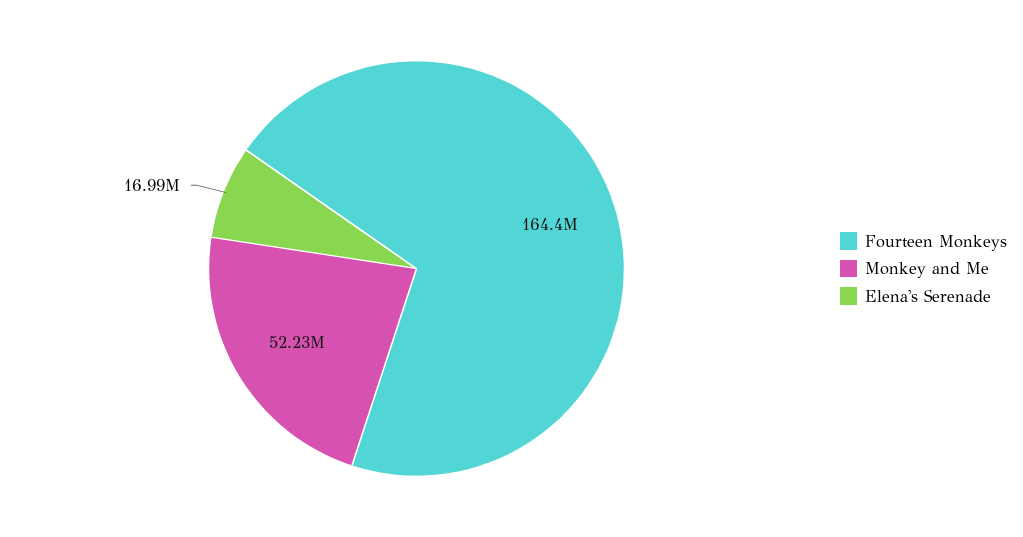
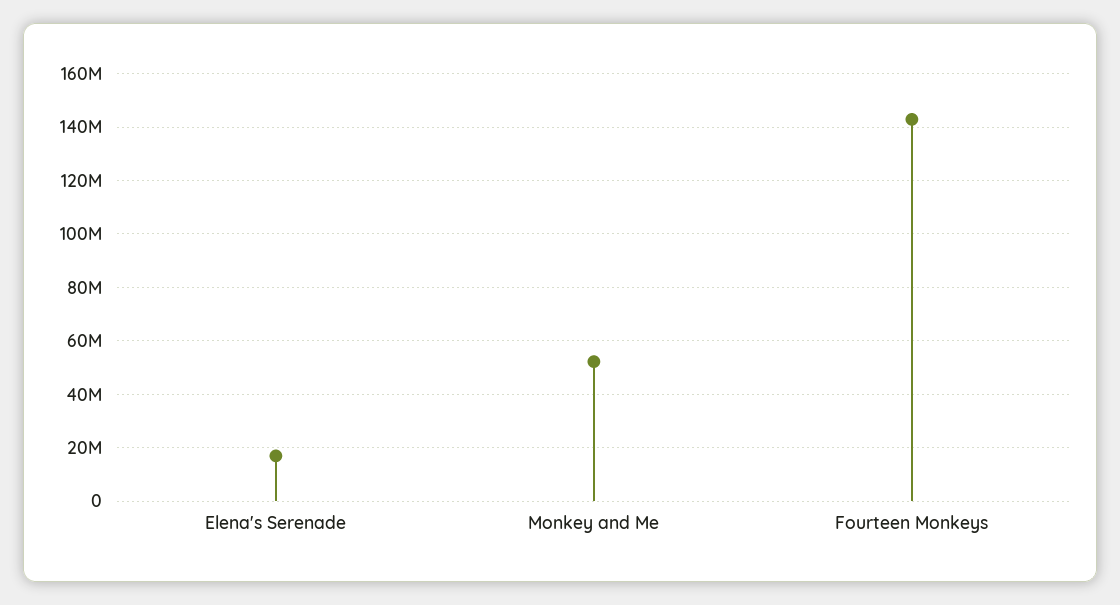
  {
-   "Fourteen Monkeys": 164400000,
+   "Fourteen Monkeys": 142500000,
    "Monkey and Me": 52230000,
    "Elena's Serenade": 16990000
  }

